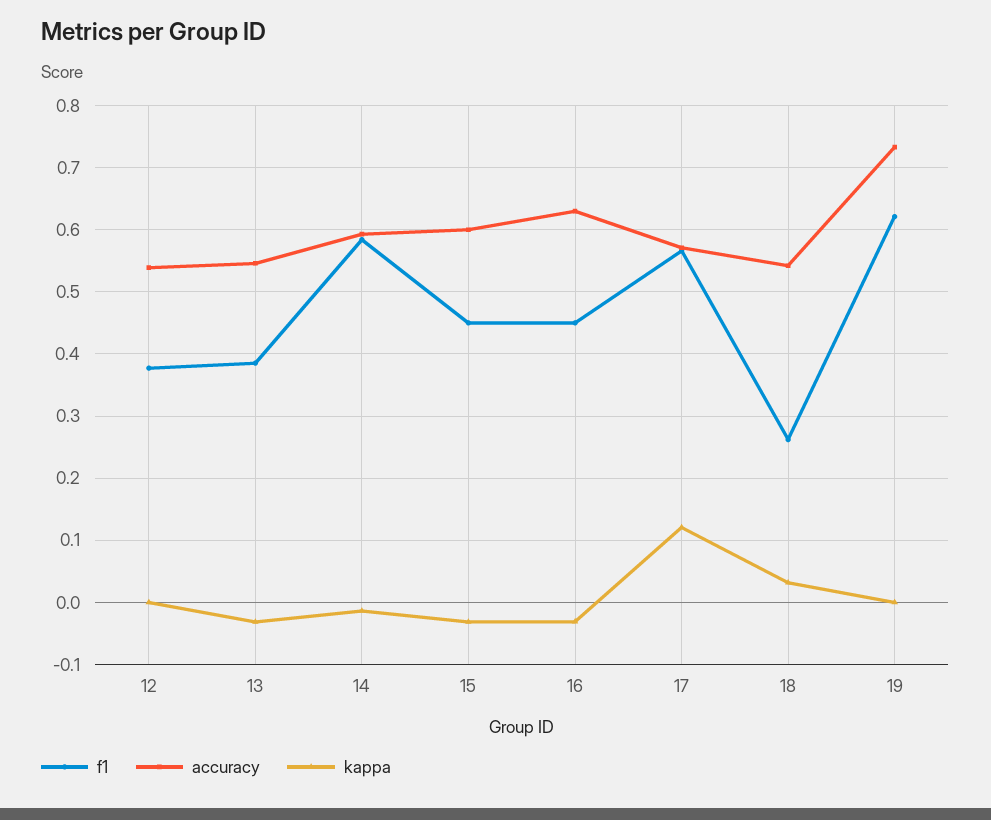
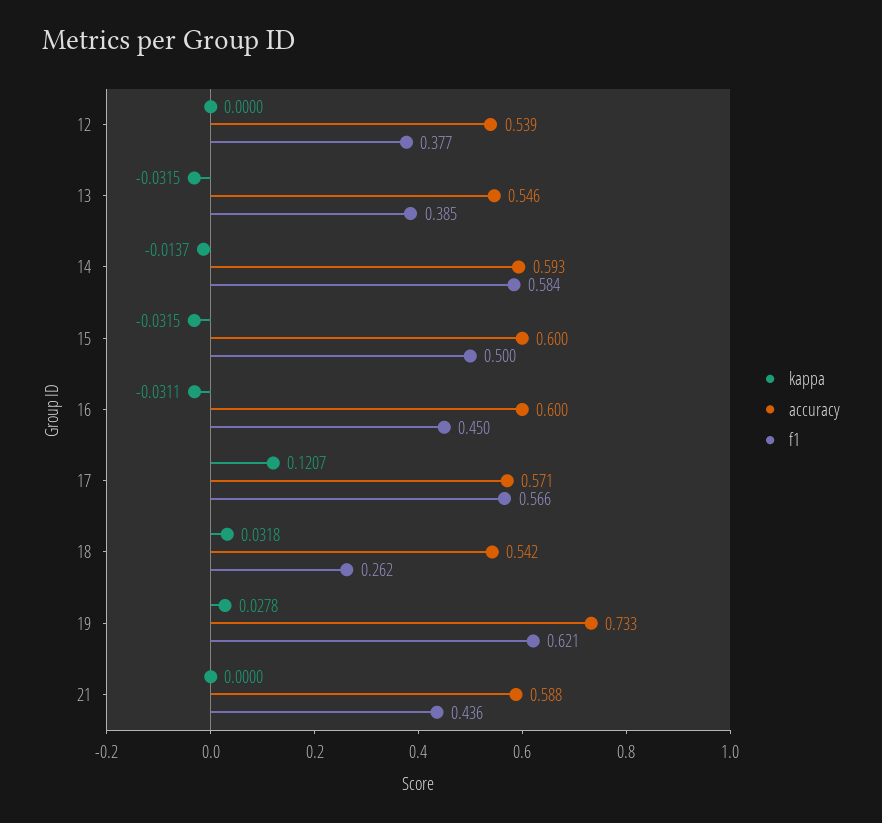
  {
    "f1": {
      "12": 0.377,
      "13": 0.385,
      "14": 0.584,
-     "15": 0.45,
+     "15": 0.5,
      "16": 0.45,
      "17": 0.566,
      "18": 0.262,
-     "19": 0.621
+     "19": 0.621,
+     "21": 0.436
    },
    "accuracy": {
      "12": 0.539,
      "13": 0.546,
      "14": 0.593,
      "15": 0.6,
-     "16": 0.63,
+     "16": 0.6,
      "17": 0.571,
      "18": 0.542,
-     "19": 0.733
+     "19": 0.733,
+     "21": 0.588
    },
    "kappa": {
      "12": 0,
      "13": -0.0315,
      "14": -0.0137,
      "15": -0.0315,
      "16": -0.0311,
      "17": 0.1207,
      "18": 0.0318,
-     "19": 0
+     "19": 0.0278,
+     "21": 0
    }
  }

